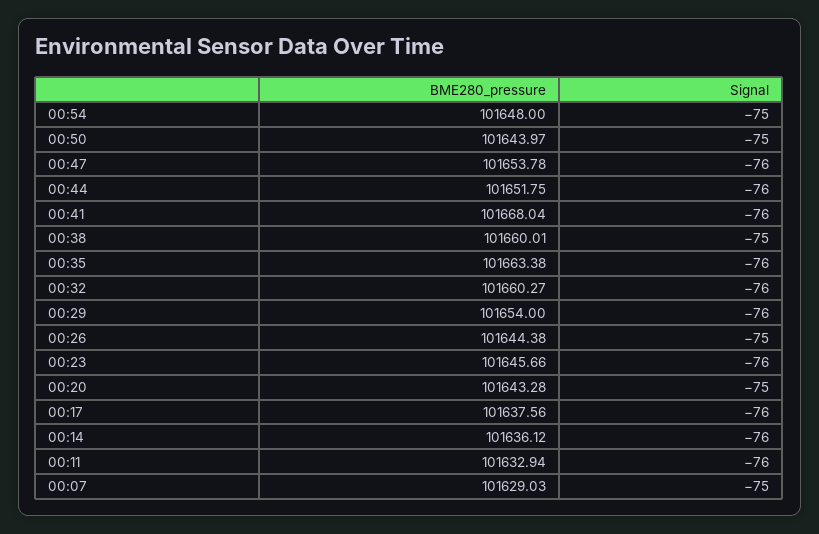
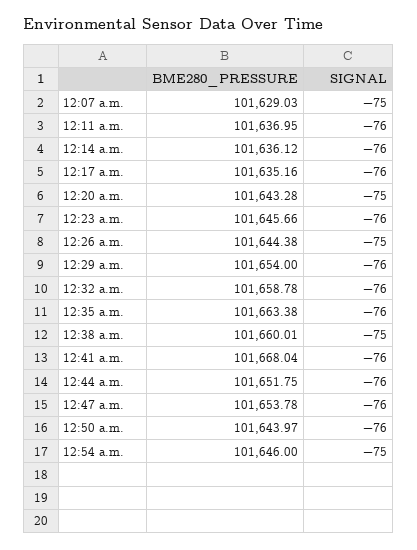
  {
    "BME280_pressure": {
-     "00:54": 101648,
+     "00:54": 101646,
      "00:50": 101643.97,
      "00:47": 101653.78,
      "00:44": 101651.75,
      "00:41": 101668.04,
      "00:38": 101660.01,
      "00:35": 101663.38,
-     "00:32": 101660.27,
+     "00:32": 101658.78,
      "00:29": 101654,
      "00:26": 101644.38,
      "00:23": 101645.66,
      "00:20": 101643.28,
-     "00:17": 101637.56,
+     "00:17": 101635.16,
      "00:14": 101636.12,
-     "00:11": 101632.94,
+     "00:11": 101636.95,
      "00:07": 101629.03
    },
    "Signal": {
      "00:54": -75,
-     "00:50": -75,
+     "00:50": -76,
      "00:47": -76,
      "00:44": -76,
      "00:41": -76,
      "00:38": -75,
      "00:35": -76,
      "00:32": -76,
      "00:29": -76,
      "00:26": -75,
      "00:23": -76,
      "00:20": -75,
      "00:17": -76,
      "00:14": -76,
      "00:11": -76,
      "00:07": -75
    }
  }

